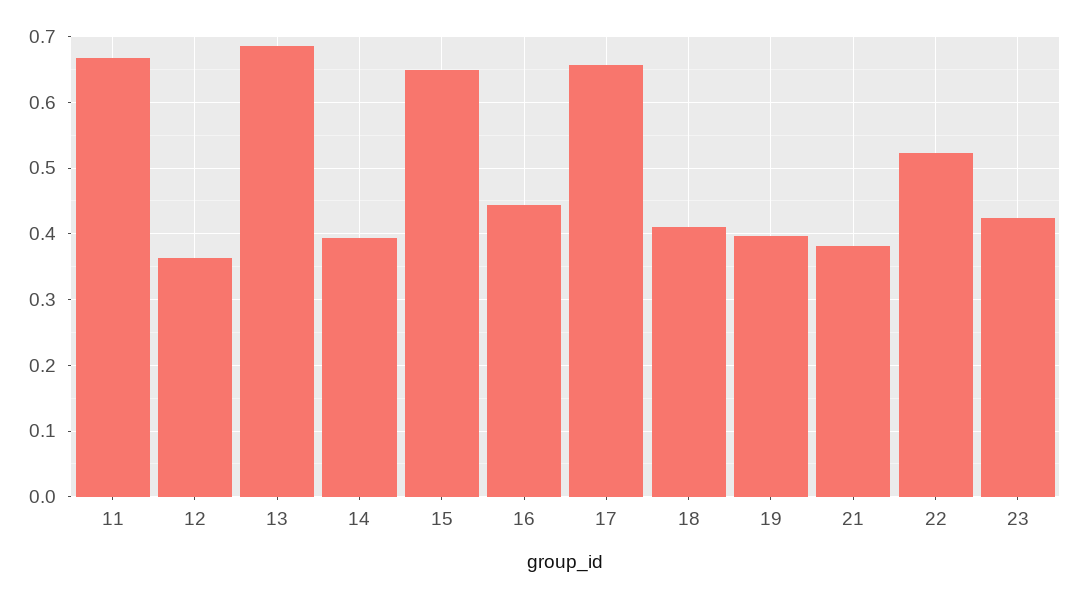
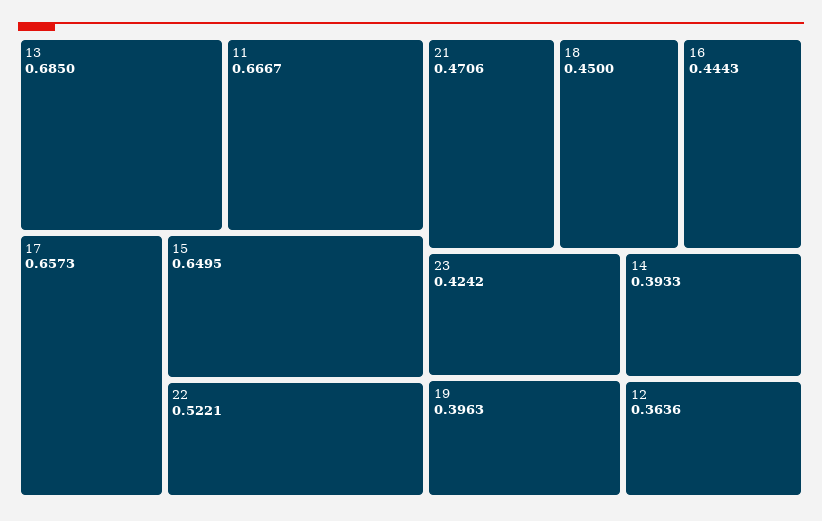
  {
    "11": 0.6667,
    "12": 0.3636,
    "13": 0.685,
    "14": 0.3933,
    "15": 0.6495,
    "16": 0.4443,
    "17": 0.6573,
-   "18": 0.41,
+   "18": 0.45,
    "19": 0.3963,
-   "21": 0.38,
+   "21": 0.4706,
    "22": 0.5221,
    "23": 0.4242
  }

